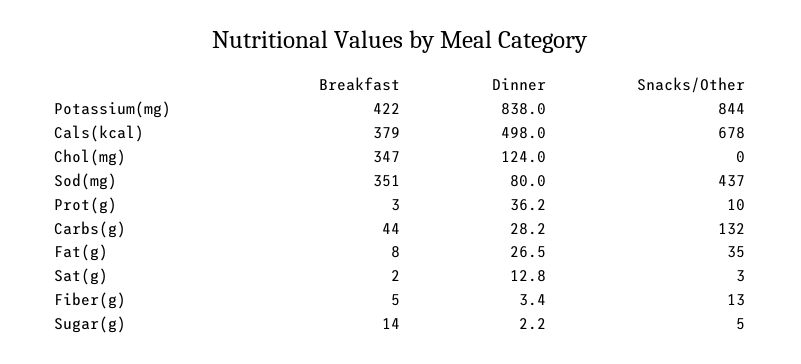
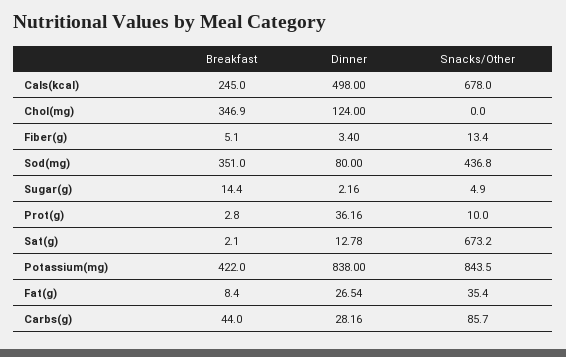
  {
    "Breakfast": {
      "Potassium(mg)": 422,
-     "Cals(kcal)": 379,
+     "Cals(kcal)": 245,
      "Chol(mg)": 346.9,
      "Sod(mg)": 351,
      "Prot(g)": 2.8,
      "Carbs(g)": 44,
      "Fat(g)": 8.4,
      "Sat(g)": 2.1,
      "Fiber(g)": 5.1,
      "Sugar(g)": 14.4
    },
    "Dinner": {
      "Potassium(mg)": 838,
      "Cals(kcal)": 498,
      "Chol(mg)": 124,
      "Sod(mg)": 80,
      "Prot(g)": 36.16,
      "Carbs(g)": 28.16,
      "Fat(g)": 26.54,
      "Sat(g)": 12.78,
      "Fiber(g)": 3.4,
      "Sugar(g)": 2.16
    },
    "Snacks/Other": {
      "Potassium(mg)": 843.5,
      "Cals(kcal)": 678,
      "Chol(mg)": 0,
      "Sod(mg)": 436.8,
      "Prot(g)": 10,
-     "Carbs(g)": 132,
+     "Carbs(g)": 85.7,
      "Fat(g)": 35.4,
-     "Sat(g)": 3,
+     "Sat(g)": 673.2,
      "Fiber(g)": 13.4,
      "Sugar(g)": 4.9
    }
  }

